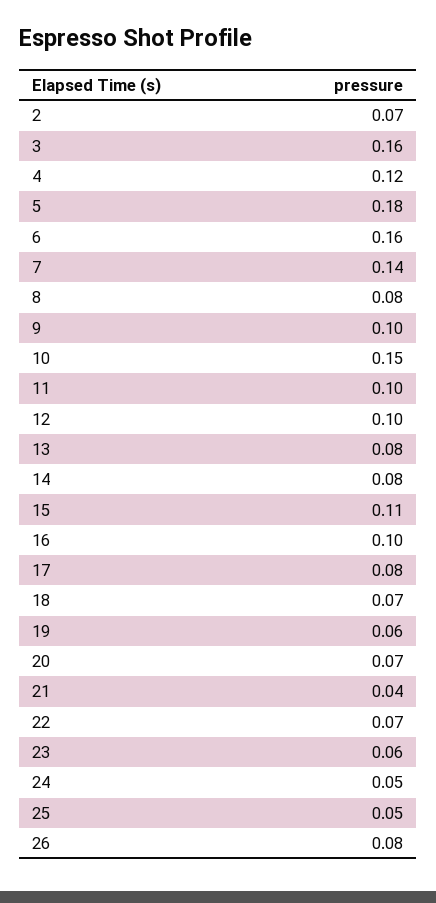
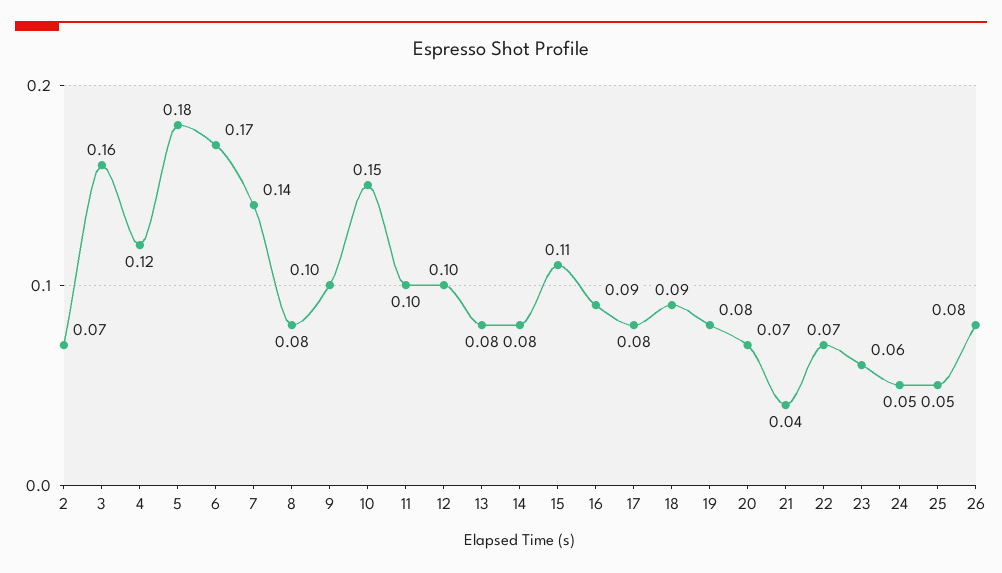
  {
    "2": 0.07,
    "3": 0.16,
    "4": 0.12,
    "5": 0.18,
-   "6": 0.16,
+   "6": 0.17,
    "7": 0.14,
    "8": 0.08,
    "9": 0.1,
    "10": 0.15,
    "11": 0.1,
    "12": 0.1,
    "13": 0.08,
    "14": 0.08,
    "15": 0.11,
-   "16": 0.1,
+   "16": 0.09,
    "17": 0.08,
-   "18": 0.07,
+   "18": 0.09,
-   "19": 0.06,
+   "19": 0.08,
    "20": 0.07,
    "21": 0.04,
    "22": 0.07,
    "23": 0.06,
    "24": 0.05,
    "25": 0.05,
    "26": 0.08
  }

